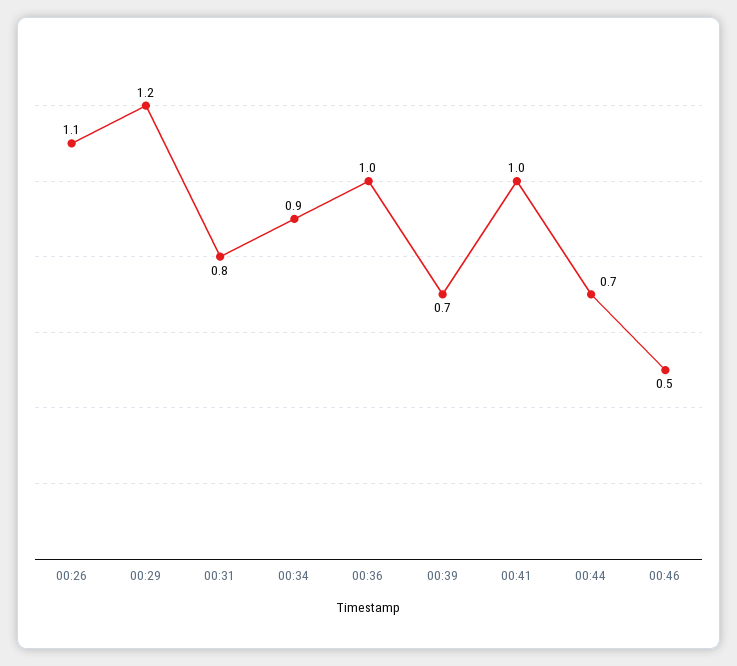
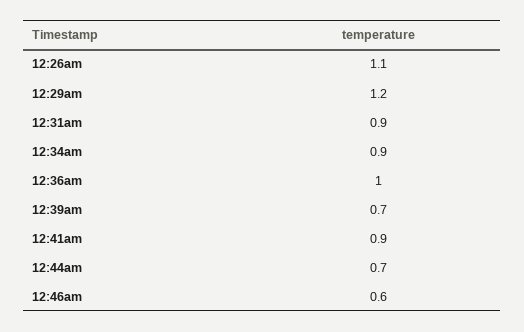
  {
    "00:26": 1.1,
    "00:29": 1.2,
-   "00:31": 0.8,
+   "00:31": 0.9,
    "00:34": 0.9,
    "00:36": 1,
    "00:39": 0.7,
-   "00:41": 1,
+   "00:41": 0.9,
    "00:44": 0.7,
-   "00:46": 0.5
+   "00:46": 0.6
  }

